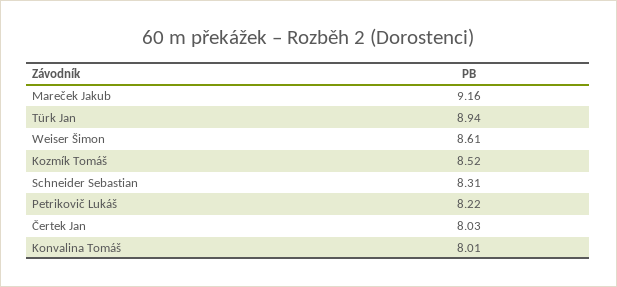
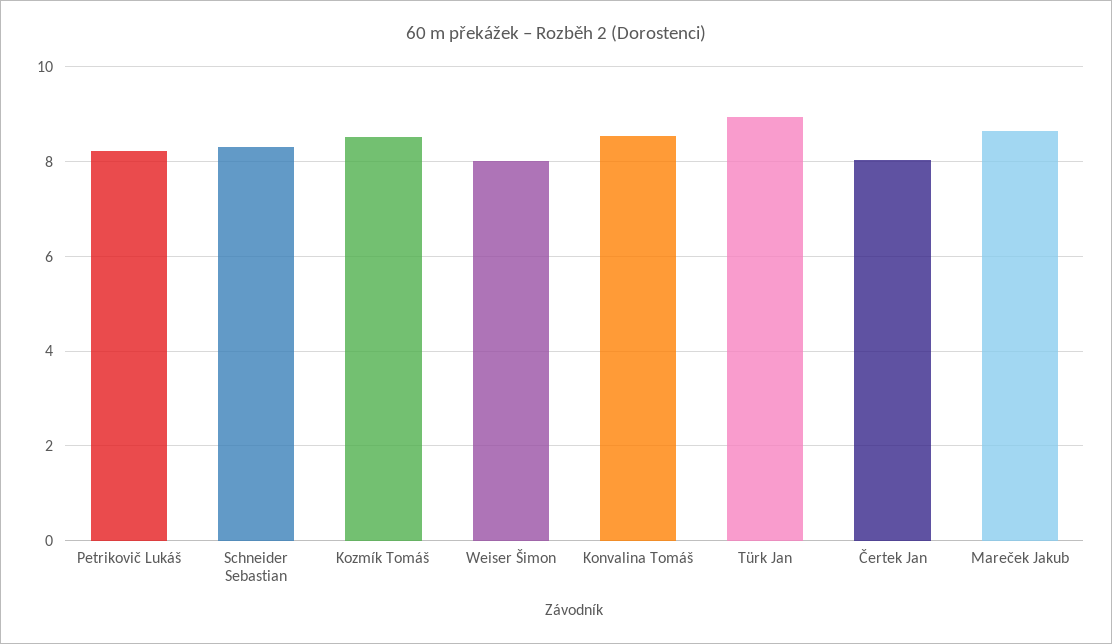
  {
-   "Mareček Jakub": 9.16,
+   "Mareček Jakub": 8.6,
    "Türk Jan": 8.94,
-   "Weiser Šimon": 8.61,
+   "Weiser Šimon": 8,
    "Kozmík Tomáš": 8.52,
    "Schneider Sebastian": 8.31,
    "Petrikovič Lukáš": 8.22,
    "Čertek Jan": 8.03,
-   "Konvalina Tomáš": 8.01
+   "Konvalina Tomáš": 8.6
  }

